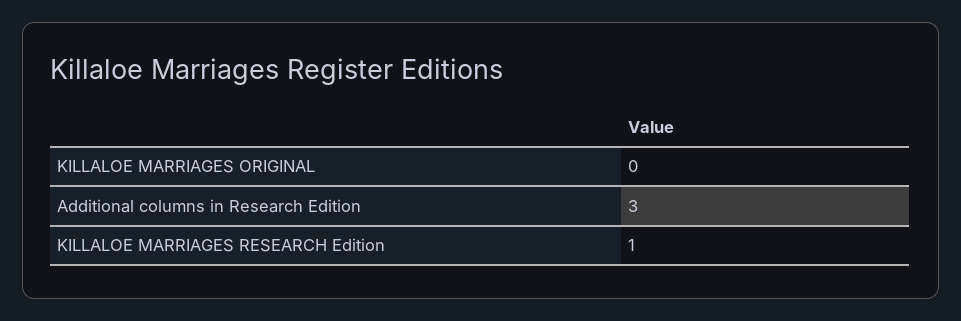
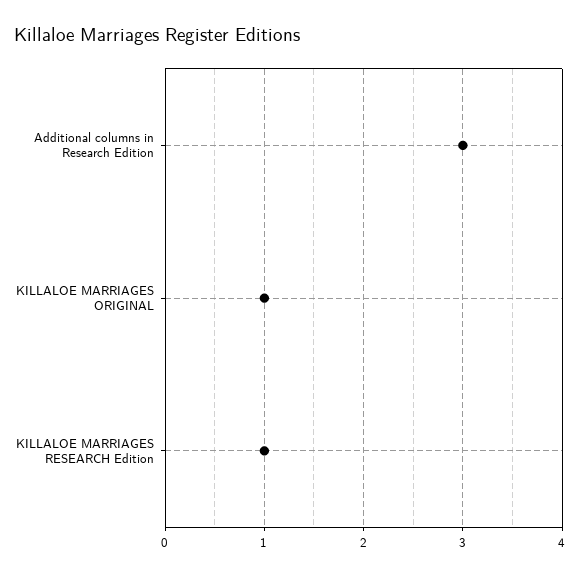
  {
-   "KILLALOE MARRIAGES ORIGINAL": 0,
+   "KILLALOE MARRIAGES ORIGINAL": 1,
    "Additional columns in Research Edition": 3,
    "KILLALOE MARRIAGES RESEARCH Edition": 1
  }

